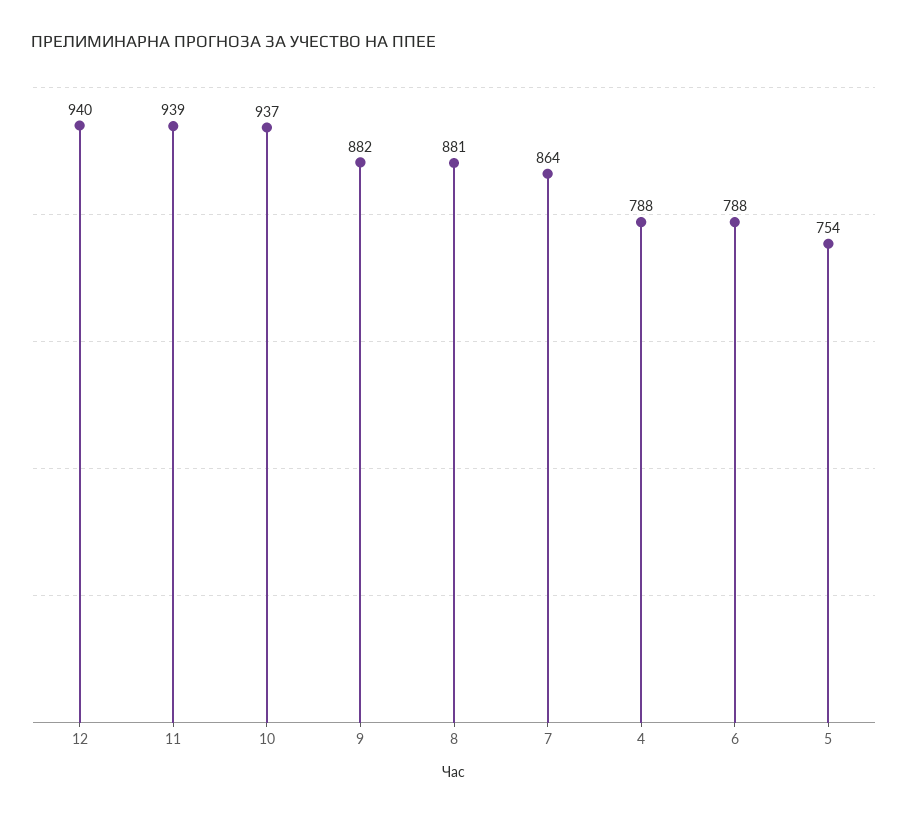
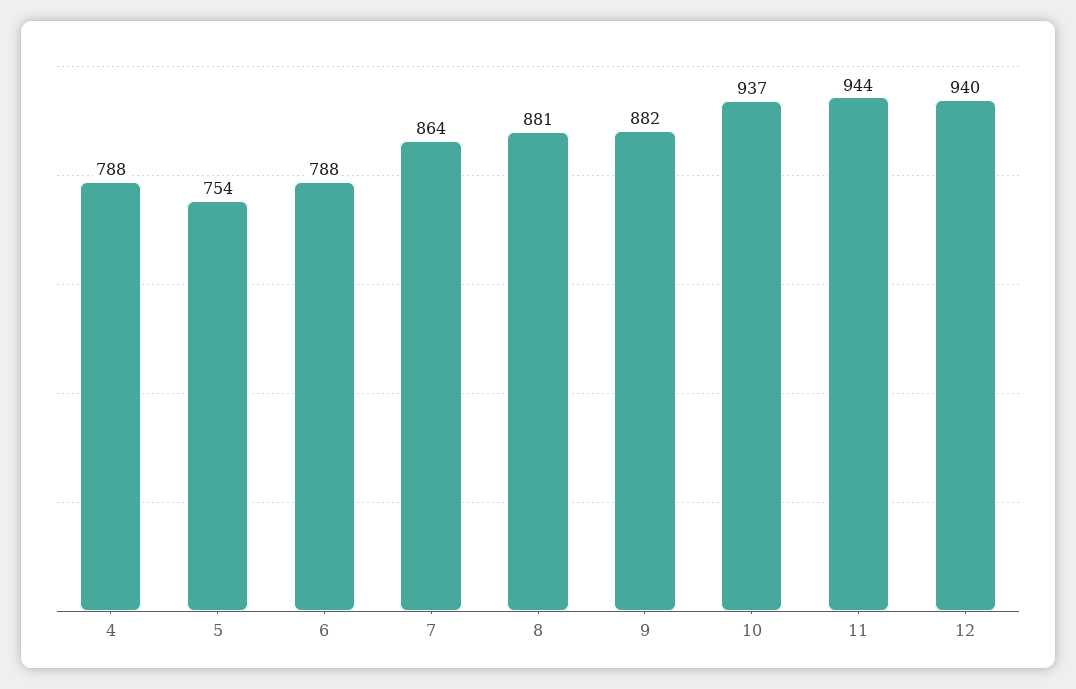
  {
    "12": 940,
-   "11": 939,
+   "11": 944,
    "10": 937,
    "9": 882,
    "8": 881,
    "7": 864,
    "4": 788,
    "6": 788,
    "5": 754
  }

